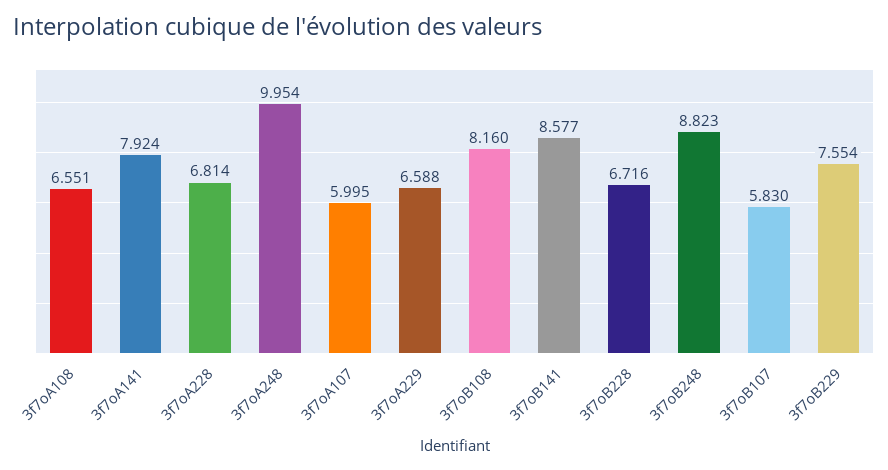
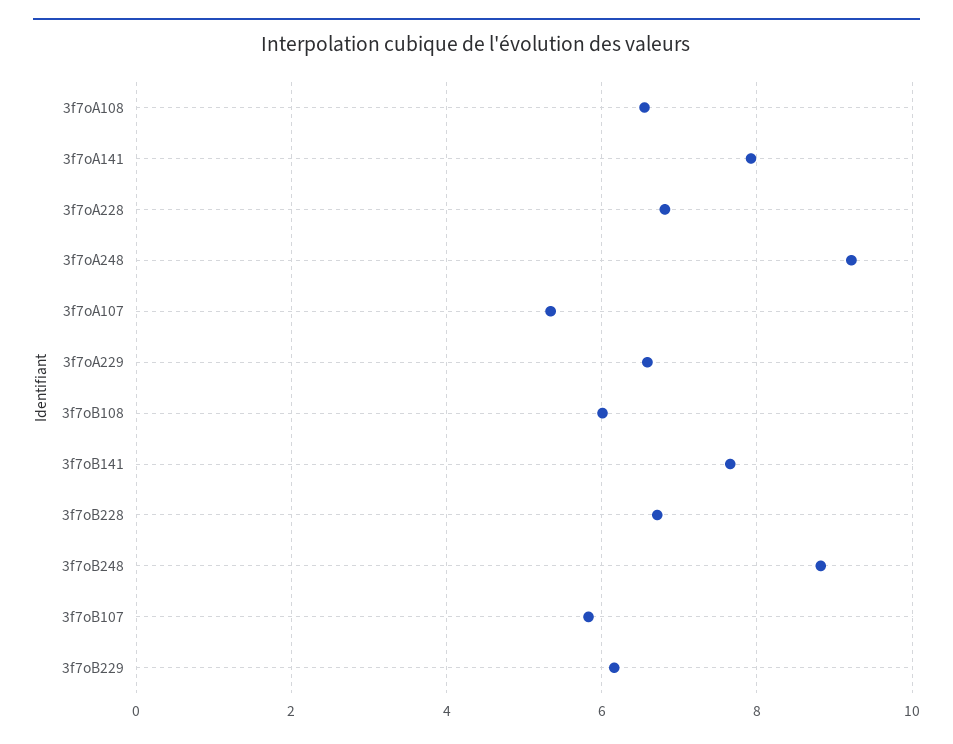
  {
    "3f7oA108": 6.551,
    "3f7oA141": 7.924,
    "3f7oA228": 6.814,
-   "3f7oA248": 9.954,
+   "3f7oA248": 9.2,
-   "3f7oA107": 5.995,
+   "3f7oA107": 5.4,
    "3f7oA229": 6.588,
-   "3f7oB108": 8.16,
+   "3f7oB108": 6,
-   "3f7oB141": 8.577,
+   "3f7oB141": 7.6,
    "3f7oB228": 6.716,
    "3f7oB248": 8.823,
    "3f7oB107": 5.83,
-   "3f7oB229": 7.554
+   "3f7oB229": 6.2
  }

